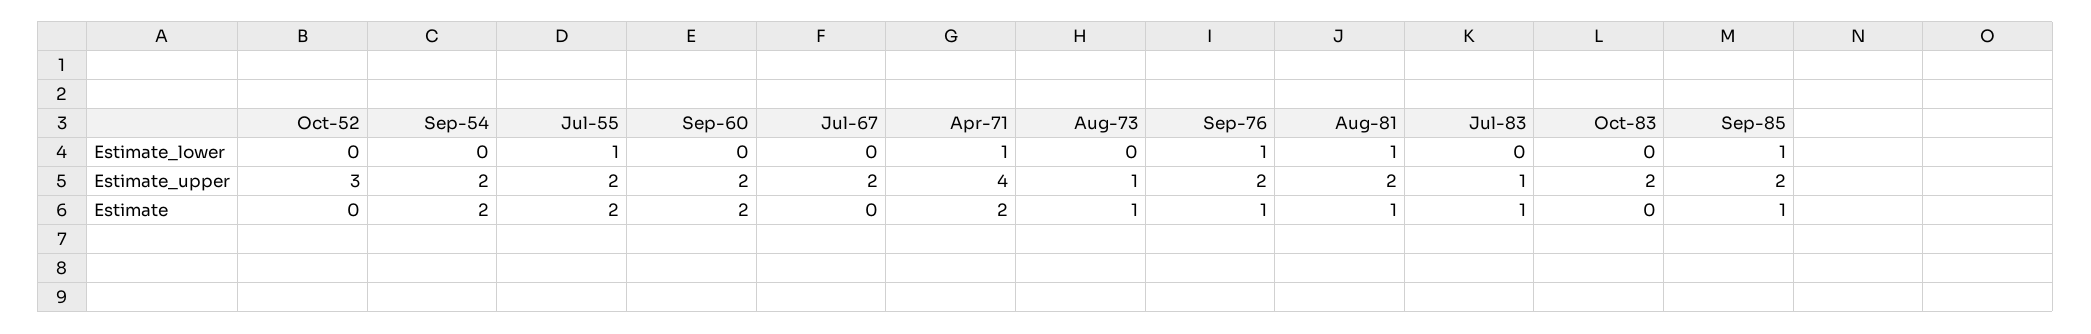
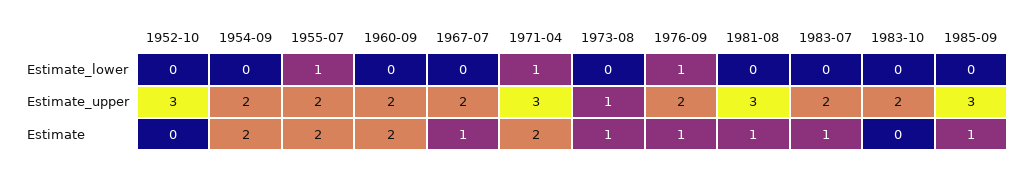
  {
    "Oct-52": {
      "Estimate_lower": 0,
      "Estimate_upper": 3,
      "Estimate": 0
    },
    "Sep-54": {
      "Estimate_lower": 0,
      "Estimate_upper": 2,
      "Estimate": 2
    },
    "Jul-55": {
      "Estimate_lower": 1,
      "Estimate_upper": 2,
      "Estimate": 2
    },
    "Sep-60": {
      "Estimate_lower": 0,
      "Estimate_upper": 2,
      "Estimate": 2
    },
    "Jul-67": {
      "Estimate_lower": 0,
      "Estimate_upper": 2,
-     "Estimate": 0
+     "Estimate": 1
    },
    "Apr-71": {
      "Estimate_lower": 1,
-     "Estimate_upper": 4,
+     "Estimate_upper": 3,
      "Estimate": 2
    },
    "Aug-73": {
      "Estimate_lower": 0,
      "Estimate_upper": 1,
      "Estimate": 1
    },
    "Sep-76": {
      "Estimate_lower": 1,
      "Estimate_upper": 2,
      "Estimate": 1
    },
    "Aug-81": {
-     "Estimate_lower": 1,
+     "Estimate_lower": 0,
-     "Estimate_upper": 2,
+     "Estimate_upper": 3,
      "Estimate": 1
    },
    "Jul-83": {
      "Estimate_lower": 0,
-     "Estimate_upper": 1,
+     "Estimate_upper": 2,
      "Estimate": 1
    },
    "Oct-83": {
      "Estimate_lower": 0,
      "Estimate_upper": 2,
      "Estimate": 0
    },
    "Sep-85": {
-     "Estimate_lower": 1,
+     "Estimate_lower": 0,
-     "Estimate_upper": 2,
+     "Estimate_upper": 3,
      "Estimate": 1
    }
  }

